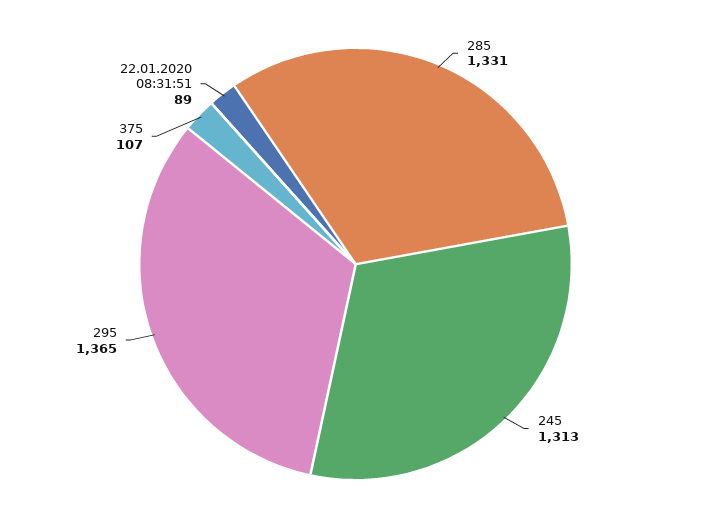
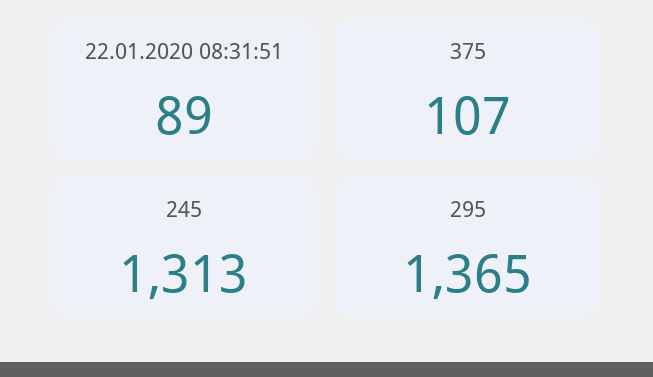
  {
-   "285": 1331,
    "245": 1313,
    "295": 1365,
    "375": 107,
    "22.01.2020 08:31:51": 89
  }

